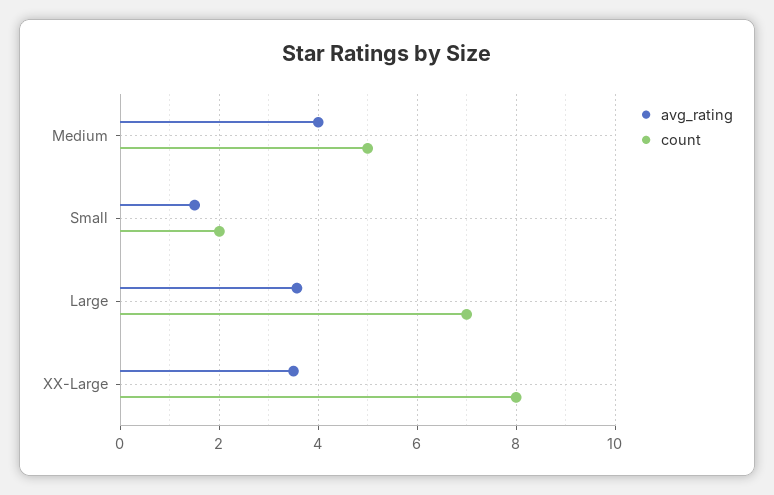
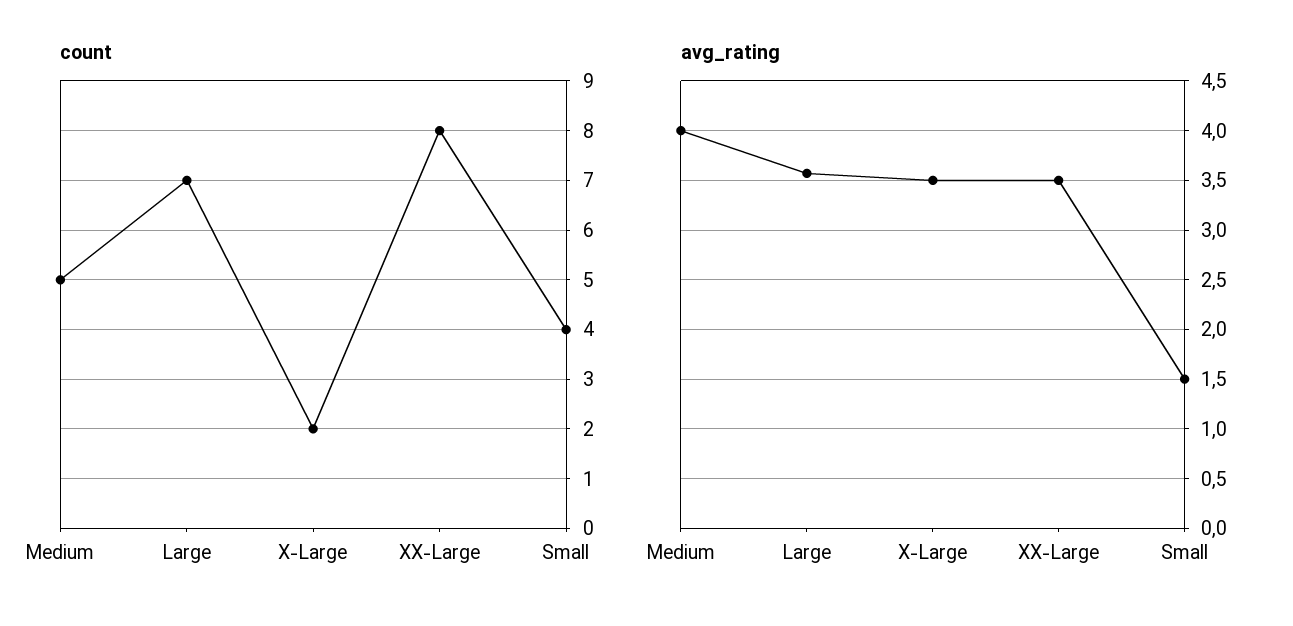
  {
    "avg_rating": {
      "Medium": 4,
      "Small": 1.5,
      "Large": 3.6,
-     "XX-Large": 3.5
+     "XX-Large": 3.5,
+     "X-Large": 3.5
    },
    "count": {
      "Medium": 5,
-     "Small": 2,
+     "Small": 4,
      "Large": 7,
-     "XX-Large": 8
+     "XX-Large": 8,
+     "X-Large": 2
    }
  }

